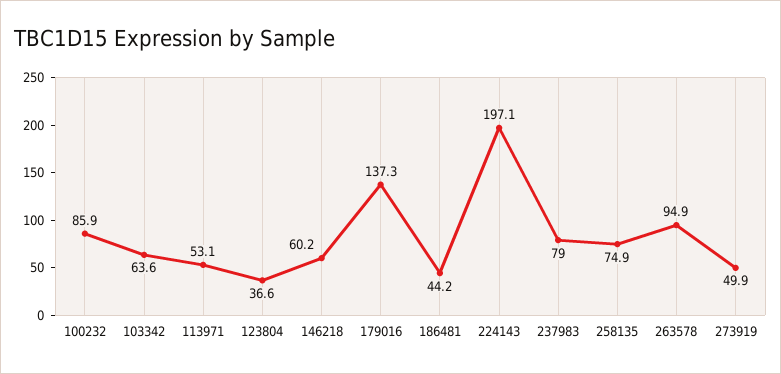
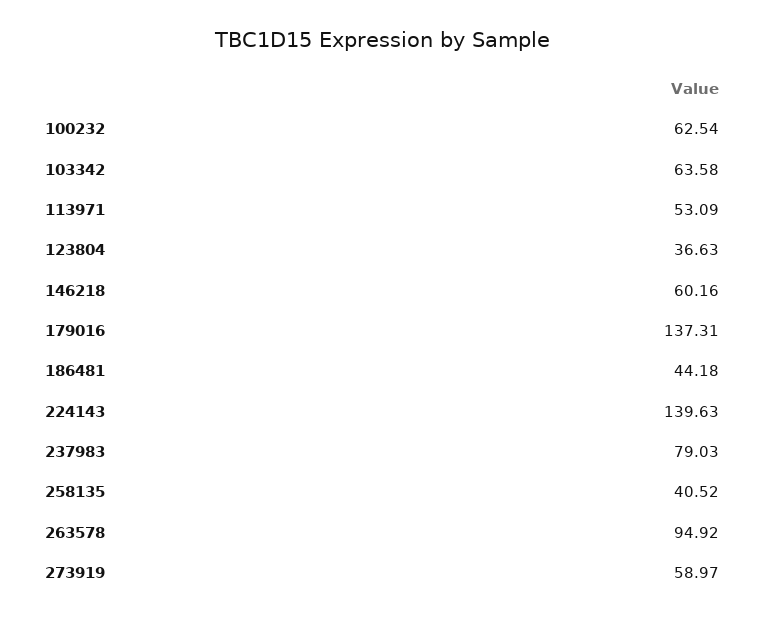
  {
-   "100232": 85.9,
+   "100232": 62.54,
    "103342": 63.58,
    "113971": 53.09,
    "123804": 36.63,
    "146218": 60.16,
    "179016": 137.31,
    "186481": 44.18,
-   "224143": 197.1,
+   "224143": 139.63,
    "237983": 79.03,
-   "258135": 74.9,
+   "258135": 40.52,
    "263578": 94.92,
-   "273919": 49.9
+   "273919": 58.97
  }

